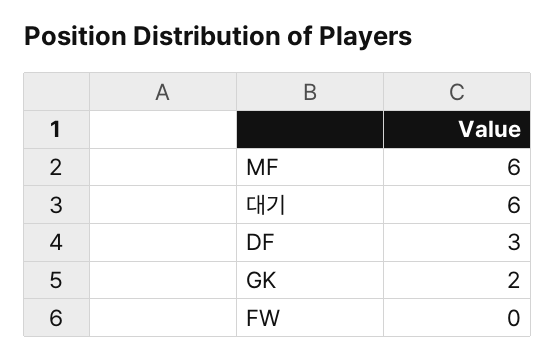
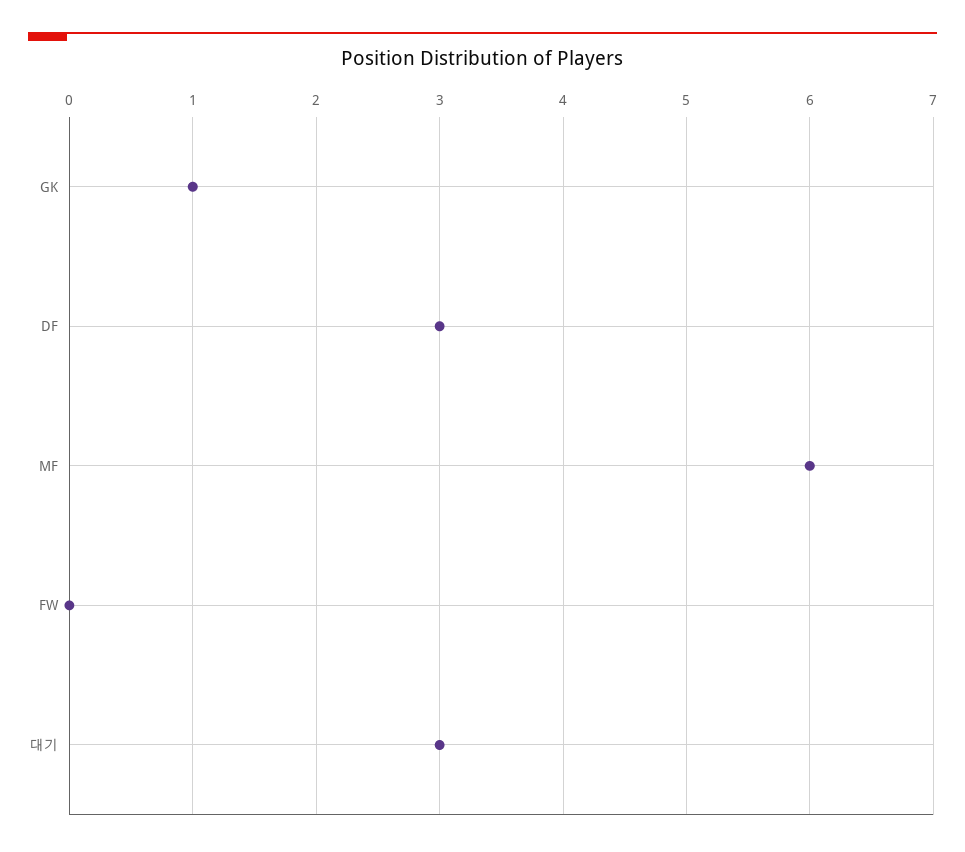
  {
    "MF": 6,
-   "대기": 6,
+   "대기": 3,
    "DF": 3,
-   "GK": 2,
+   "GK": 1,
    "FW": 0
  }

